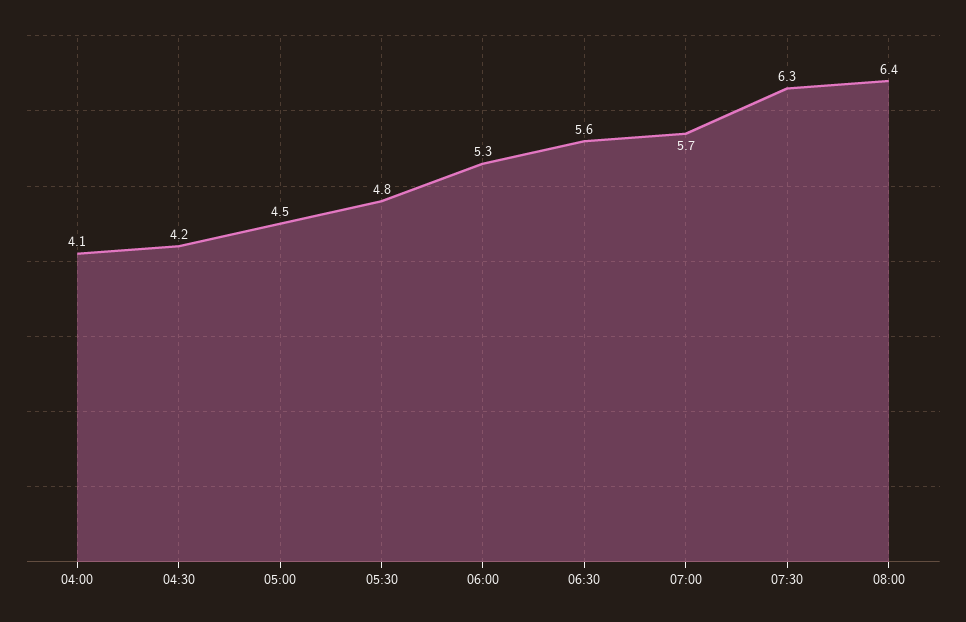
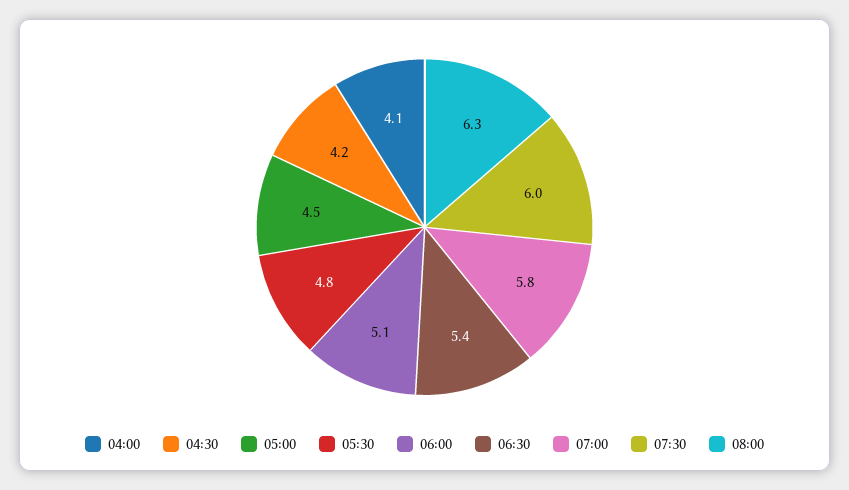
  {
    "04:00": 4.1,
    "04:30": 4.2,
    "05:00": 4.5,
    "05:30": 4.8,
-   "06:00": 5.3,
+   "06:00": 5.1,
-   "06:30": 5.6,
+   "06:30": 5.4,
-   "07:00": 5.7,
+   "07:00": 5.8,
-   "07:30": 6.3,
+   "07:30": 6,
-   "08:00": 6.4
+   "08:00": 6.3
  }

